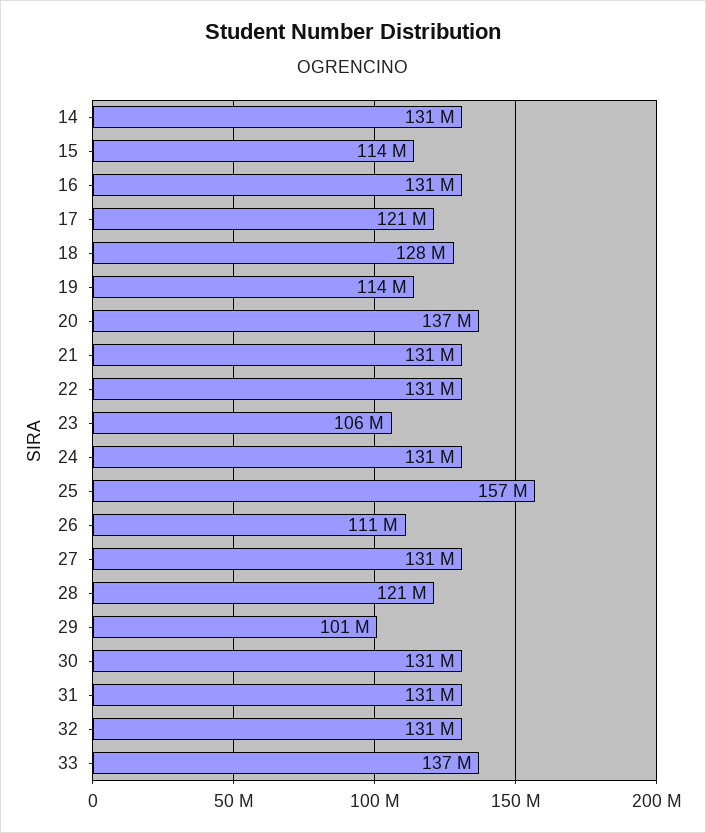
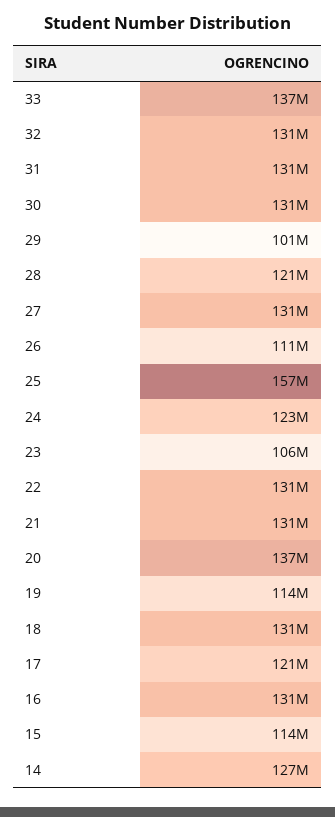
  {
-   "14": 131000000,
+   "14": 127000000,
    "15": 114000000,
    "16": 131000000,
    "17": 121000000,
-   "18": 128000000,
+   "18": 131000000,
    "19": 114000000,
    "20": 137000000,
    "21": 131000000,
    "22": 131000000,
    "23": 106000000,
-   "24": 131000000,
+   "24": 123000000,
    "25": 157000000,
    "26": 111000000,
    "27": 131000000,
    "28": 121000000,
    "29": 101000000,
    "30": 131000000,
    "31": 131000000,
    "32": 131000000,
    "33": 137000000
  }

